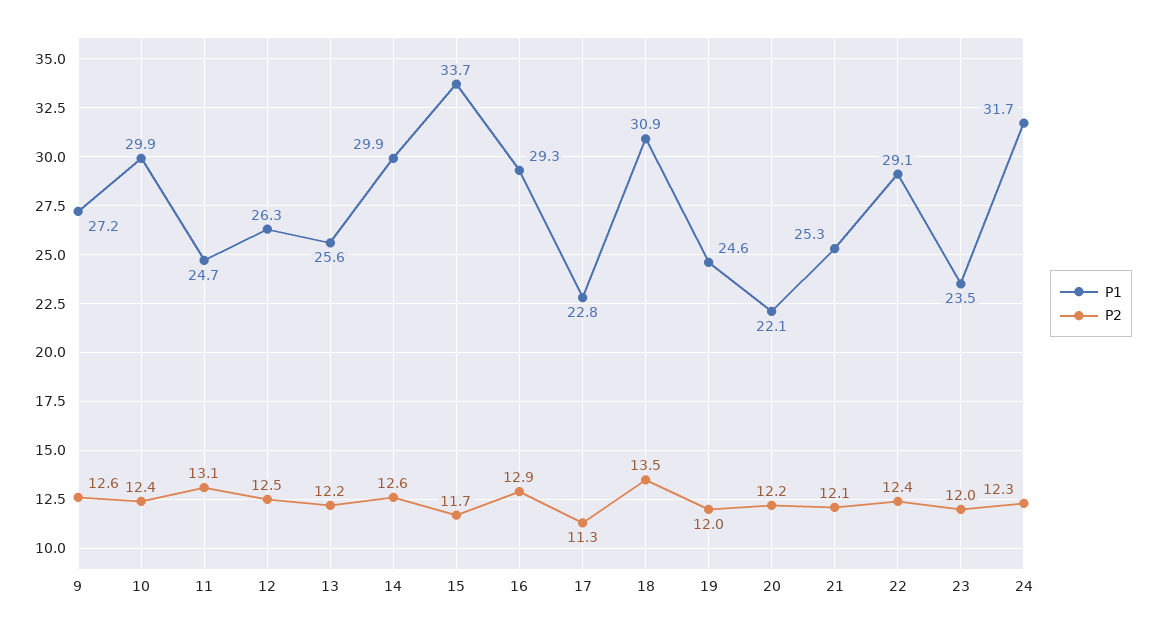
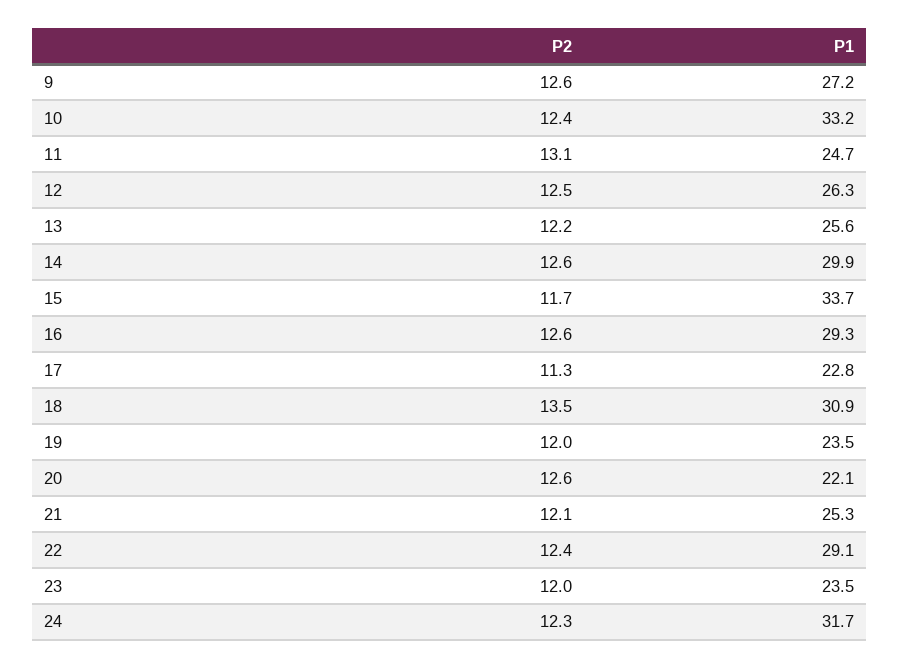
  {
    "P1": {
      "9": 27.2,
-     "10": 29.9,
+     "10": 33.2,
      "11": 24.7,
      "12": 26.3,
      "13": 25.6,
      "14": 29.9,
      "15": 33.7,
      "16": 29.3,
      "17": 22.8,
      "18": 30.9,
-     "19": 24.6,
+     "19": 23.5,
      "20": 22.1,
      "21": 25.3,
      "22": 29.1,
      "23": 23.5,
      "24": 31.7
    },
    "P2": {
      "9": 12.6,
      "10": 12.4,
      "11": 13.1,
      "12": 12.5,
      "13": 12.2,
      "14": 12.6,
      "15": 11.7,
-     "16": 12.9,
+     "16": 12.6,
      "17": 11.3,
      "18": 13.5,
      "19": 12,
-     "20": 12.2,
+     "20": 12.6,
      "21": 12.1,
      "22": 12.4,
      "23": 12,
      "24": 12.3
    }
  }

